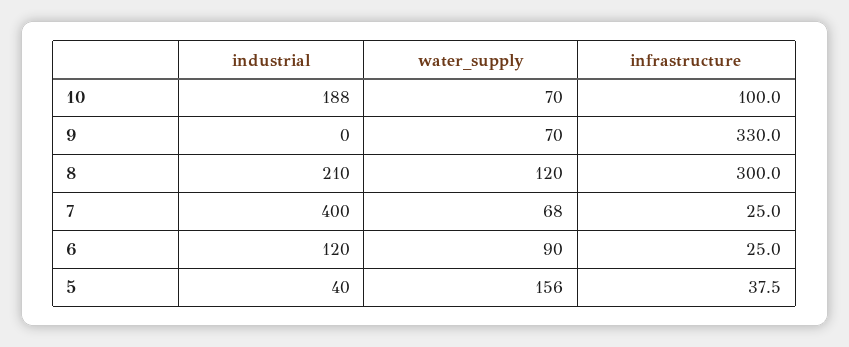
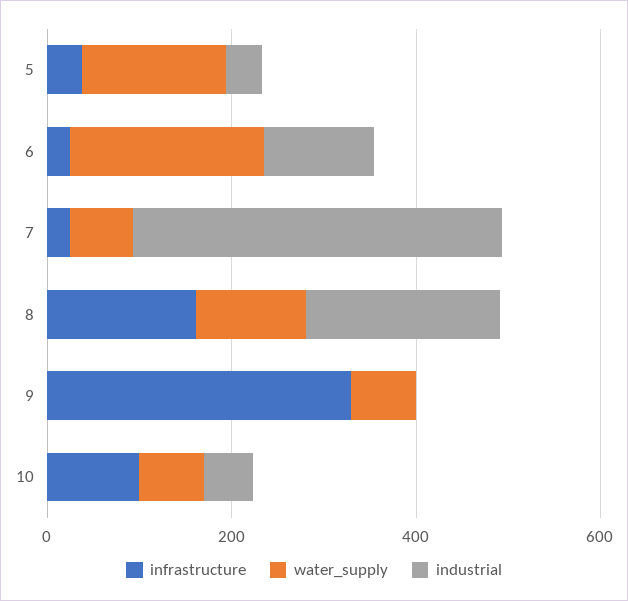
  {
    "industrial": {
-     "10": 188,
+     "10": 50,
      "9": 0,
      "8": 210,
      "7": 400,
      "6": 120,
      "5": 40
    },
    "water_supply": {
      "10": 70,
      "9": 70,
      "8": 120,
      "7": 68,
-     "6": 90,
+     "6": 200,
      "5": 156
    },
    "infrastructure": {
      "10": 100,
      "9": 330,
-     "8": 300,
+     "8": 150,
      "7": 25,
      "6": 25,
      "5": 37.5
    }
  }

